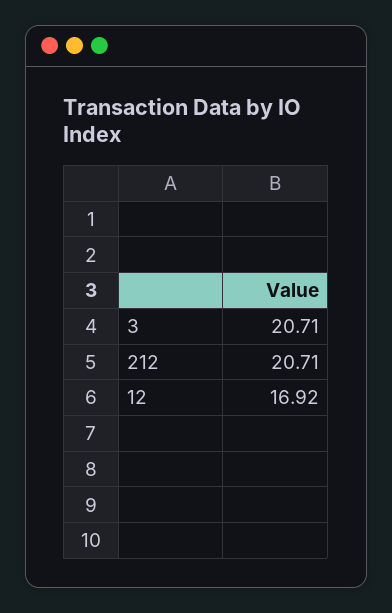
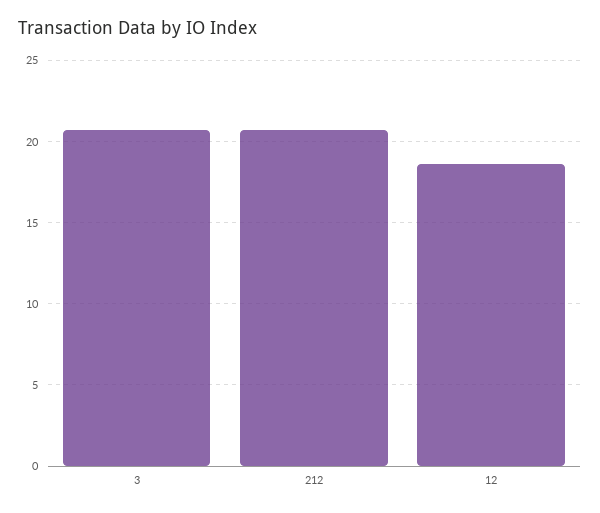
  {
    "3": 20.71,
    "212": 20.71,
-   "12": 16.92
+   "12": 18.5
  }

